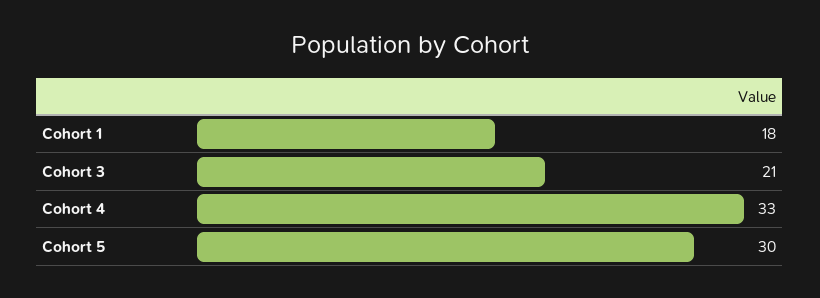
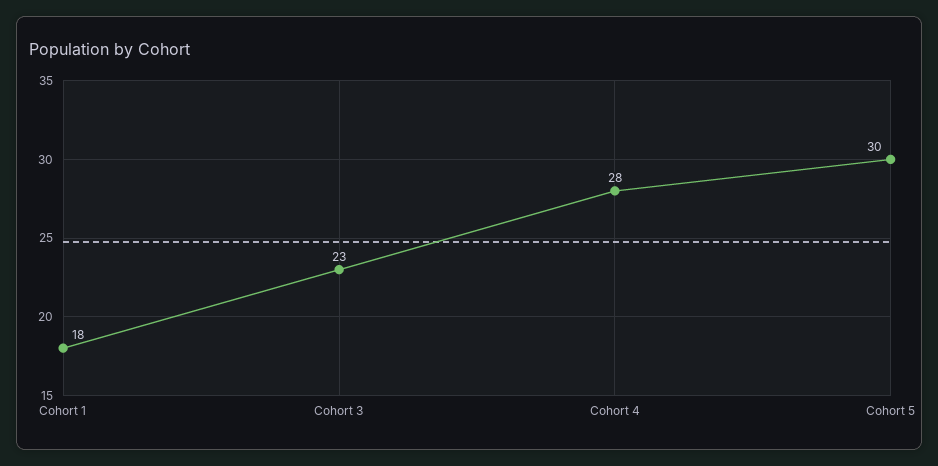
  {
    "Cohort 1": 18,
-   "Cohort 3": 21,
+   "Cohort 3": 23,
-   "Cohort 4": 33,
+   "Cohort 4": 28,
    "Cohort 5": 30
  }

